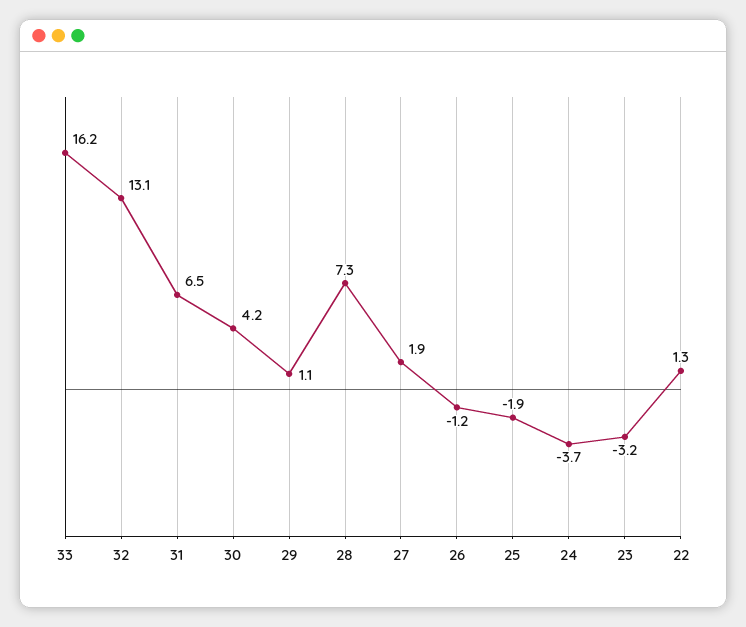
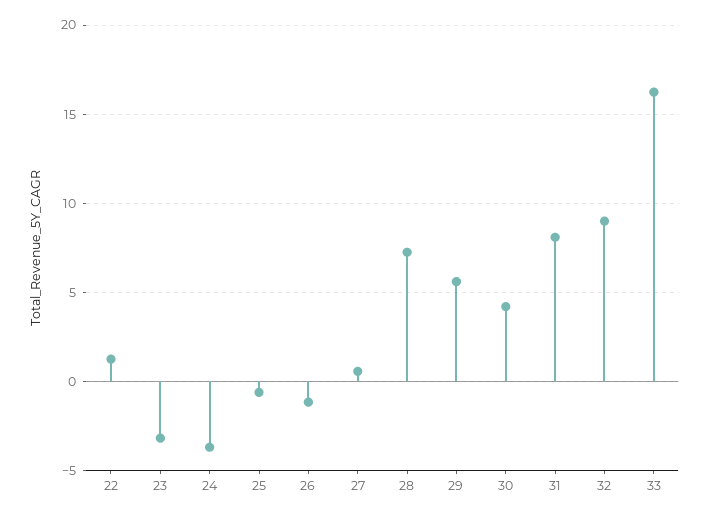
  {
    "33": 16.2,
-   "32": 13.1,
+   "32": 9,
-   "31": 6.5,
+   "31": 8,
    "30": 4.2,
-   "29": 1.1,
+   "29": 5.5,
    "28": 7.3,
-   "27": 1.9,
+   "27": 0.5,
    "26": -1.2,
-   "25": -1.9,
+   "25": -0.5,
    "24": -3.7,
    "23": -3.2,
    "22": 1.3
  }

